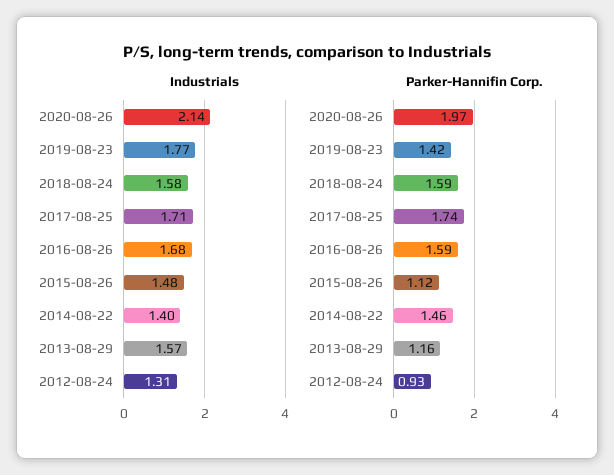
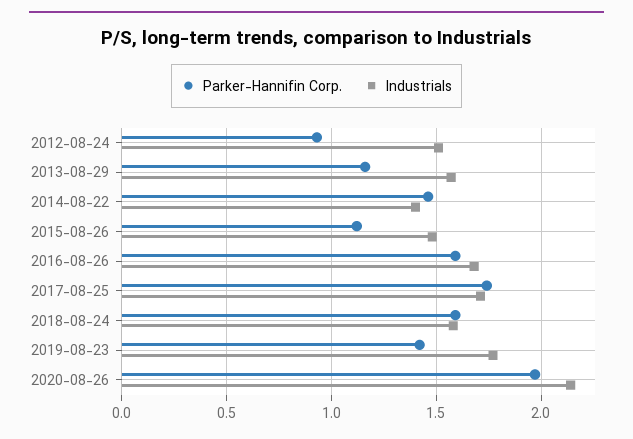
  {
    "Industrials": {
      "2020-08-26": 2.14,
      "2019-08-23": 1.77,
      "2018-08-24": 1.58,
      "2017-08-25": 1.71,
      "2016-08-26": 1.68,
      "2015-08-26": 1.48,
      "2014-08-22": 1.4,
      "2013-08-29": 1.57,
-     "2012-08-24": 1.31
+     "2012-08-24": 1.5
    },
    "Parker-Hannifin Corp.": {
      "2020-08-26": 1.97,
      "2019-08-23": 1.42,
      "2018-08-24": 1.59,
      "2017-08-25": 1.74,
      "2016-08-26": 1.59,
      "2015-08-26": 1.12,
      "2014-08-22": 1.46,
      "2013-08-29": 1.16,
      "2012-08-24": 0.93
    }
  }

